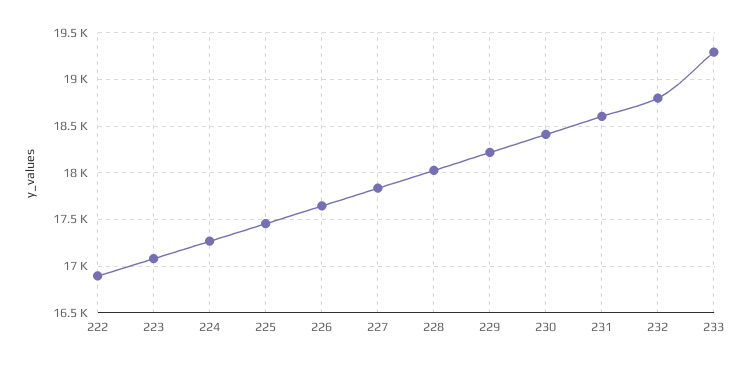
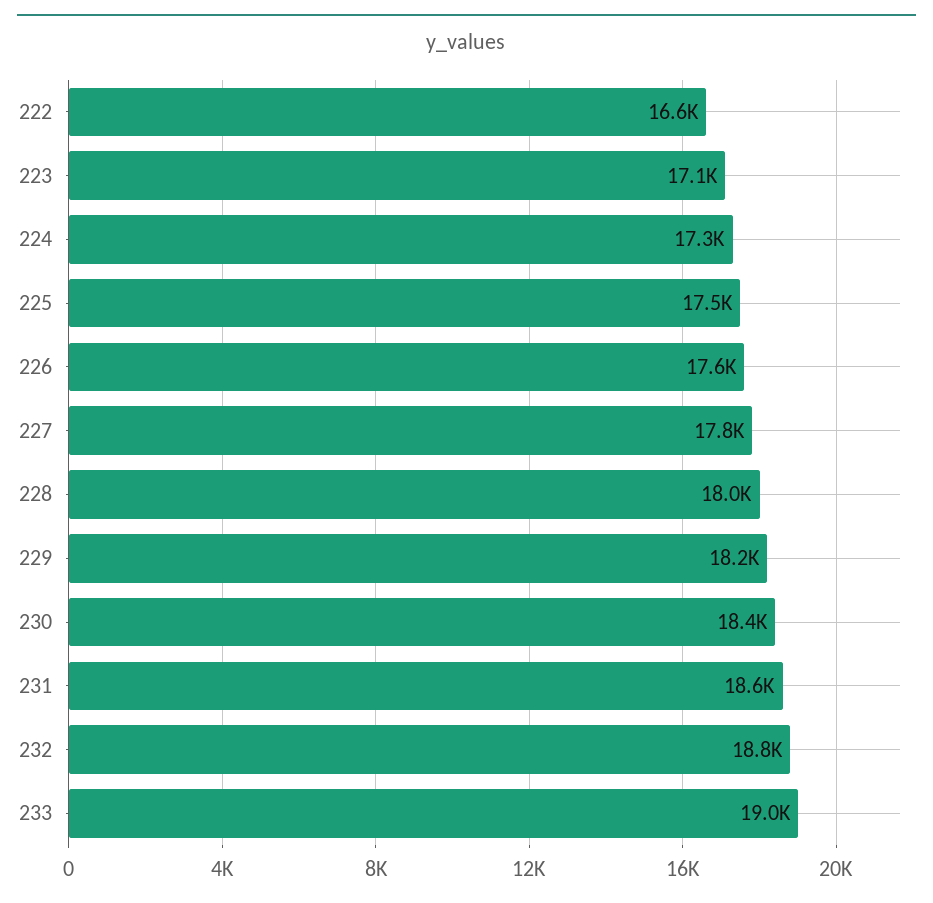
  {
-   "222": 16900,
+   "222": 16600,
    "223": 17100,
    "224": 17300,
    "225": 17500,
    "226": 17600,
    "227": 17800,
    "228": 18000,
    "229": 18200,
    "230": 18400,
    "231": 18600,
    "232": 18800,
-   "233": 19300
+   "233": 19000
  }

